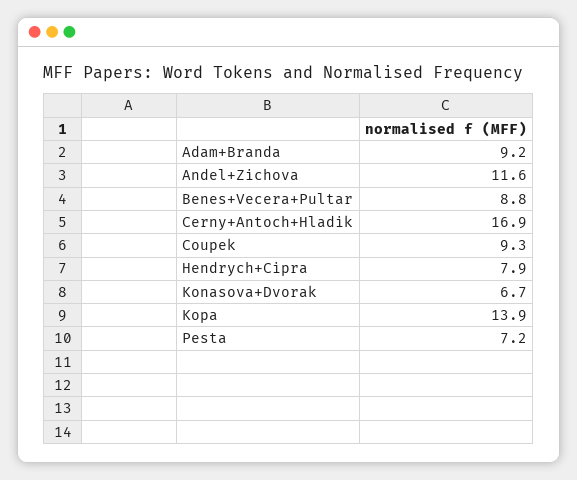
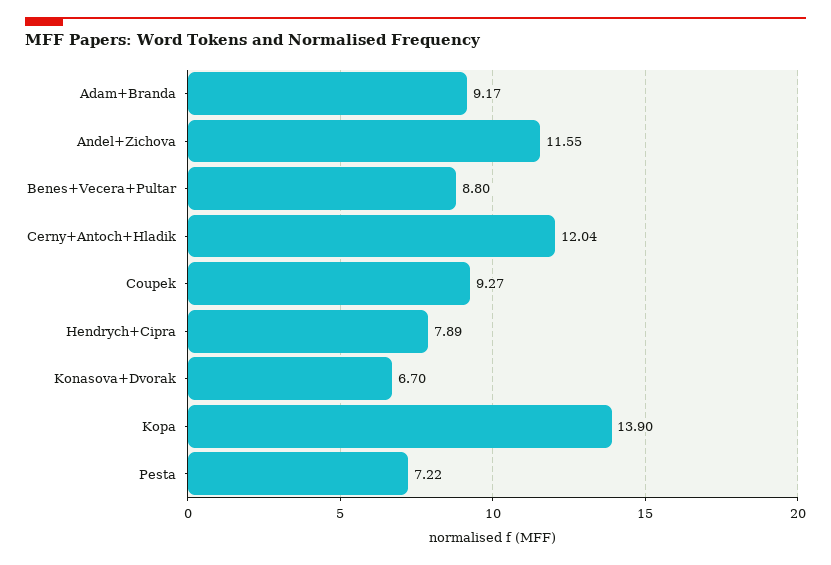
  {
    "Adam+Branda": 9.17,
    "Andel+Zichova": 11.55,
    "Benes+Vecera+Pultar": 8.8,
-   "Cerny+Antoch+Hladik": 16.9,
+   "Cerny+Antoch+Hladik": 12.04,
    "Coupek": 9.27,
    "Hendrych+Cipra": 7.89,
    "Konasova+Dvorak": 6.7,
    "Kopa": 13.9,
    "Pesta": 7.22
  }

